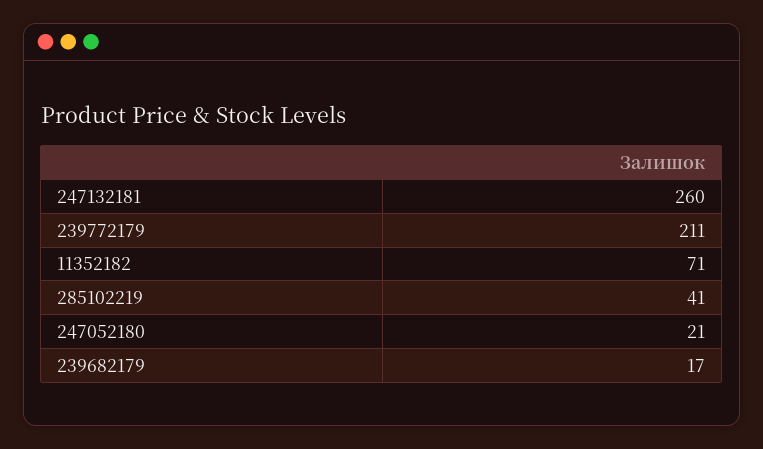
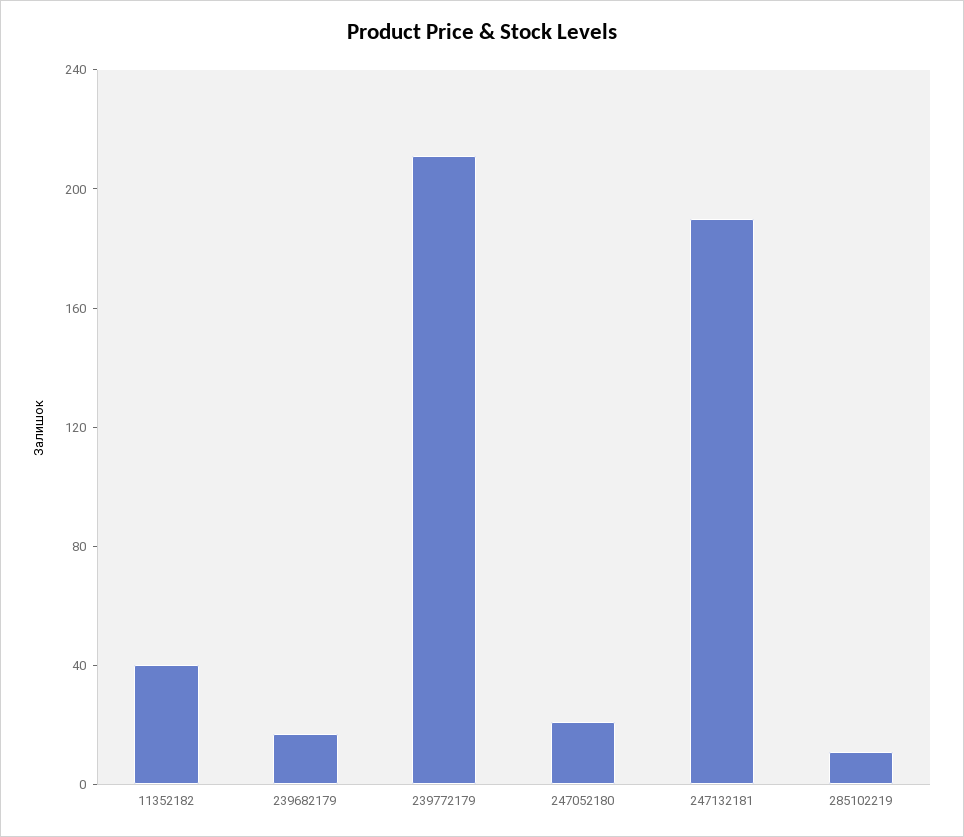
  {
-   "247132181": 260,
+   "247132181": 190,
    "239772179": 211,
-   "11352182": 71,
+   "11352182": 40,
-   "285102219": 41,
+   "285102219": 10,
    "247052180": 21,
    "239682179": 17
  }

